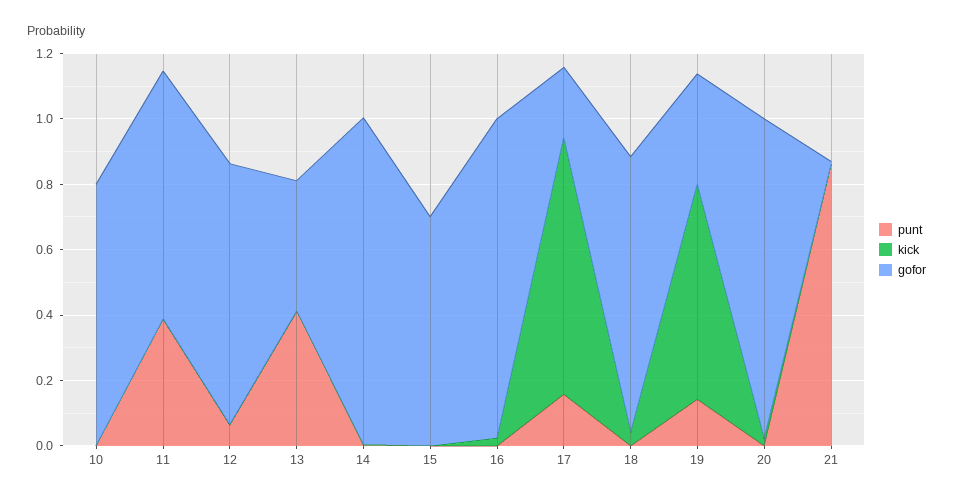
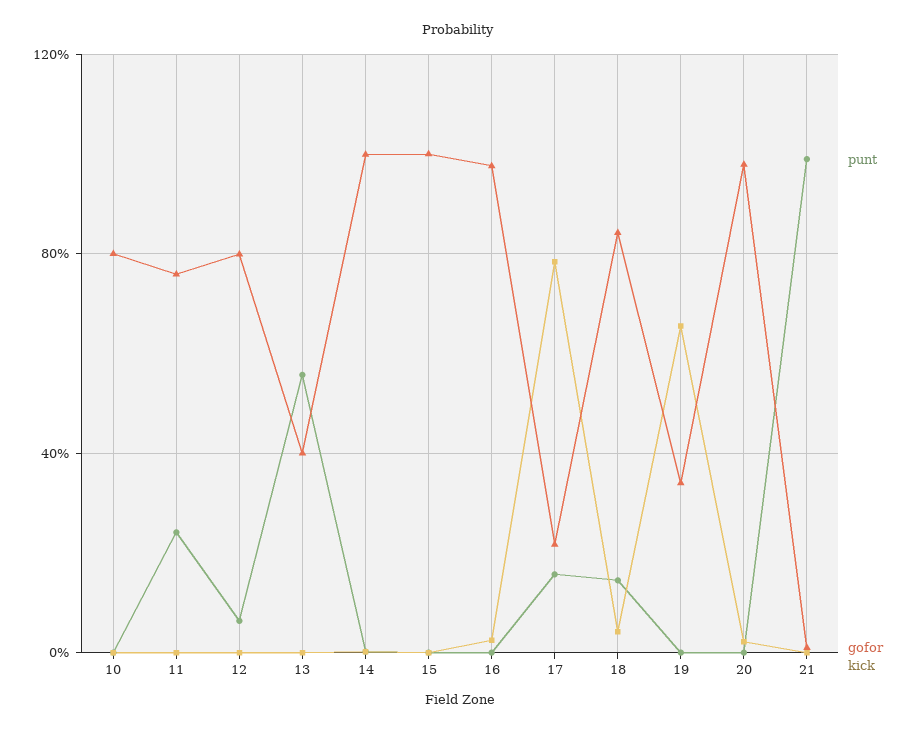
  {
    "punt": {
      "10": 0,
-     "11": 0.4,
+     "11": 0.25,
      "12": 0.05,
-     "13": 0.4,
+     "13": 0.55,
      "14": 0,
      "15": 0,
      "16": 0,
      "17": 0.15,
-     "18": 0,
+     "18": 0.15,
-     "19": 0.15,
+     "19": 0,
      "20": 0,
-     "21": 0.85
+     "21": 1
    },
    "kick": {
      "10": 0,
      "11": 0,
      "12": 0,
      "13": 0,
      "14": 0,
      "15": 0,
      "16": 0.05,
      "17": 0.8,
      "18": 0.05,
      "19": 0.65,
      "20": 0,
      "21": 0
    },
    "gofor": {
      "10": 0.8,
      "11": 0.75,
      "12": 0.8,
      "13": 0.4,
      "14": 1,
-     "15": 0.7,
+     "15": 1,
      "16": 1,
      "17": 0.2,
      "18": 0.85,
      "19": 0.35,
      "20": 1,
      "21": 0
    }
  }

